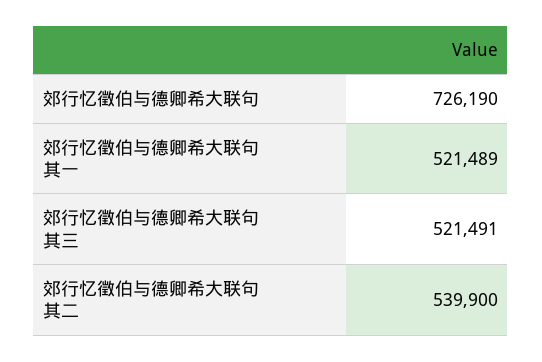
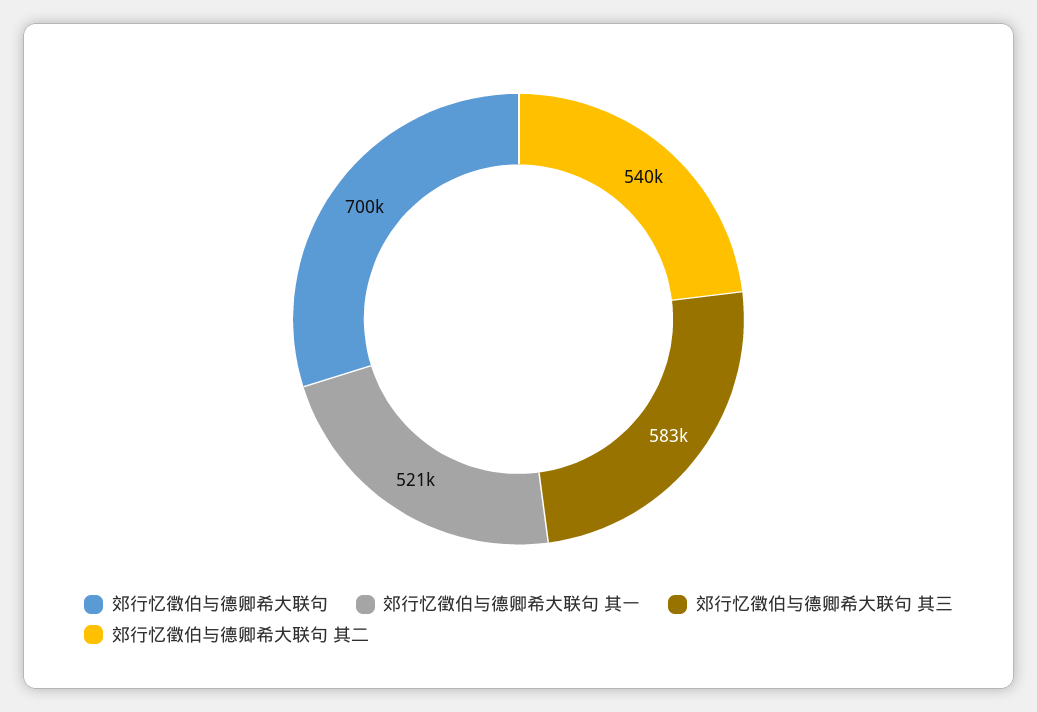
  {
-   "郊行忆徵伯与德卿希大联句": 726190,
+   "郊行忆徵伯与德卿希大联句": 700000,
    "郊行忆徵伯与德卿希大联句 其一": 521489,
-   "郊行忆徵伯与德卿希大联句 其三": 521491,
+   "郊行忆徵伯与德卿希大联句 其三": 583000,
    "郊行忆徵伯与德卿希大联句 其二": 539900
  }

